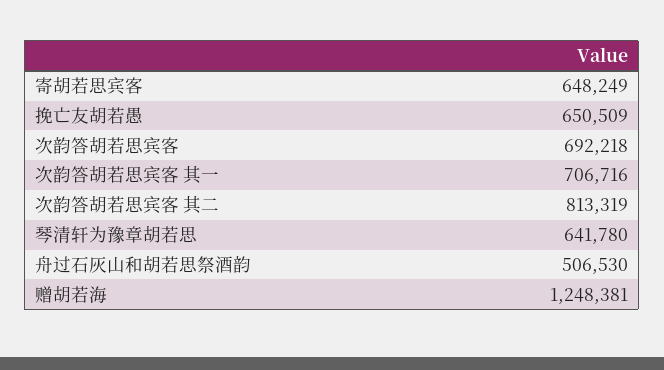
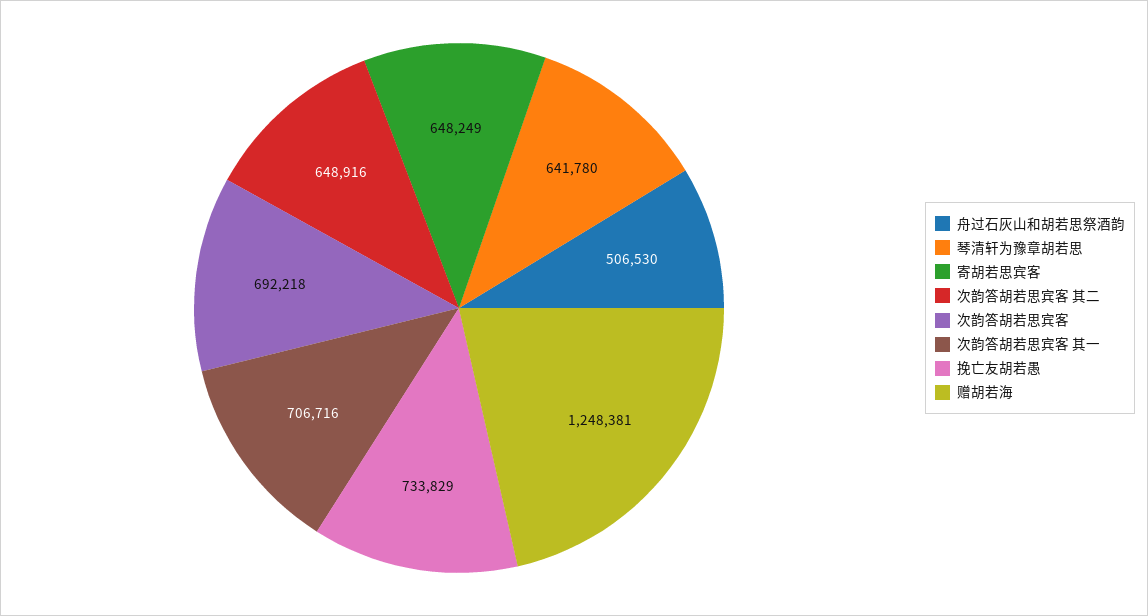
  {
    "寄胡若思宾客": 648249,
-   "挽亡友胡若愚": 650509,
+   "挽亡友胡若愚": 733829,
    "次韵答胡若思宾客": 692218,
    "次韵答胡若思宾客 其一": 706716,
-   "次韵答胡若思宾客 其二": 813319,
+   "次韵答胡若思宾客 其二": 648916,
    "琴清轩为豫章胡若思": 641780,
    "舟过石灰山和胡若思祭酒韵": 506530,
    "赠胡若海": 1248381
  }

